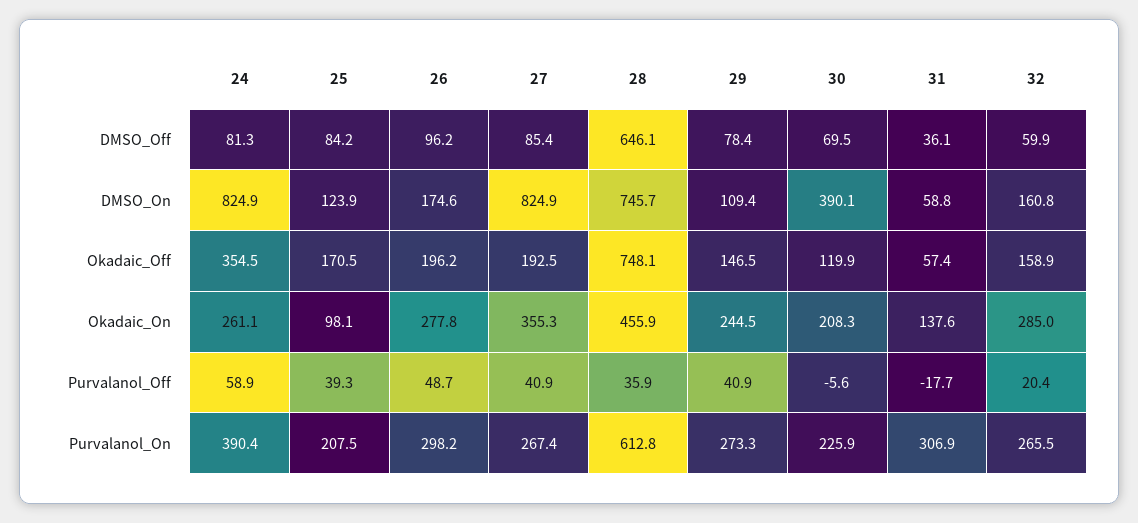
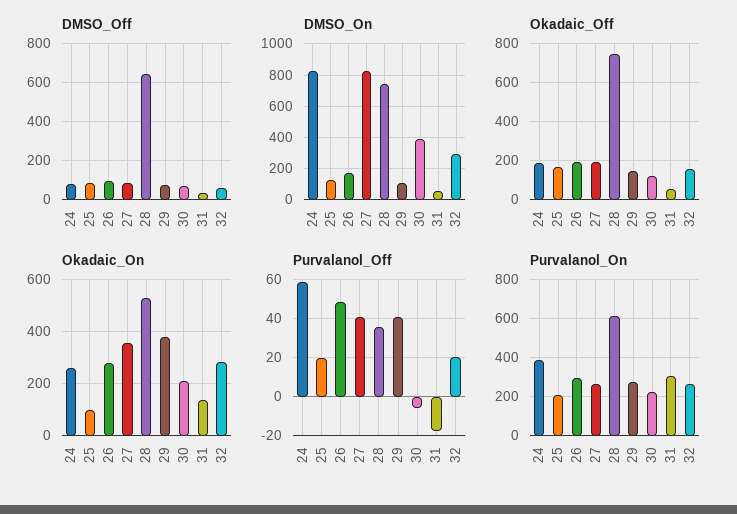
  {
    "DMSO_Off": {
      "24": 81.3,
      "25": 84.2,
      "26": 96.2,
      "27": 85.4,
      "28": 646.1,
      "29": 78.4,
      "30": 69.5,
      "31": 36.1,
      "32": 59.9
    },
    "DMSO_On": {
      "24": 824.9,
      "25": 123.9,
      "26": 174.6,
      "27": 824.9,
      "28": 745.7,
      "29": 109.4,
      "30": 390.1,
      "31": 58.8,
-     "32": 160.8
+     "32": 300
    },
    "Okadaic_Off": {
-     "24": 354.5,
+     "24": 200,
      "25": 170.5,
      "26": 196.2,
      "27": 192.5,
      "28": 748.1,
      "29": 146.5,
      "30": 119.9,
      "31": 57.4,
      "32": 158.9
    },
    "Okadaic_On": {
      "24": 261.1,
      "25": 98.1,
      "26": 277.8,
      "27": 355.3,
-     "28": 455.9,
+     "28": 525,
-     "29": 244.5,
+     "29": 375,
      "30": 208.3,
      "31": 137.6,
      "32": 285
    },
    "Purvalanol_Off": {
      "24": 58.9,
-     "25": 39.3,
+     "25": 20,
      "26": 48.7,
      "27": 40.9,
      "28": 35.9,
      "29": 40.9,
      "30": -5.6,
      "31": -17.7,
      "32": 20.4
    },
    "Purvalanol_On": {
      "24": 390.4,
      "25": 207.5,
      "26": 298.2,
      "27": 267.4,
      "28": 612.8,
      "29": 273.3,
      "30": 225.9,
      "31": 306.9,
      "32": 265.5
    }
  }

